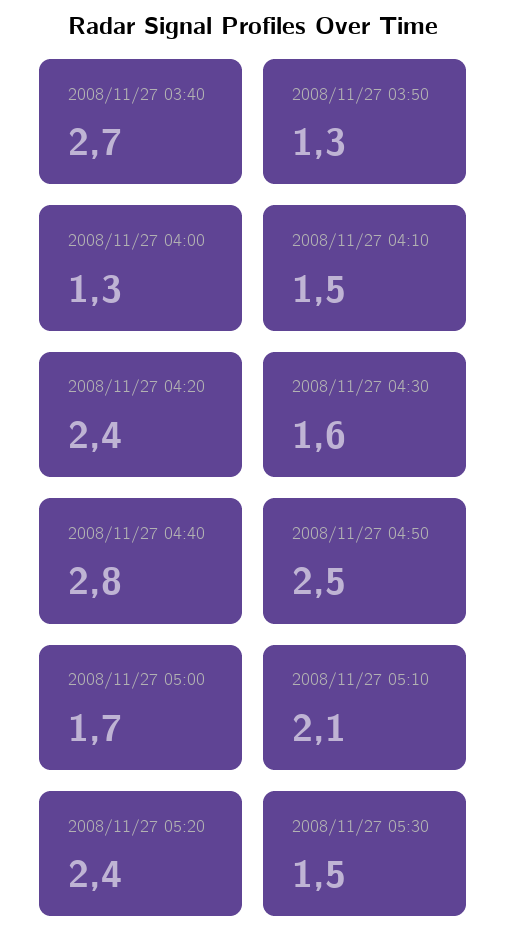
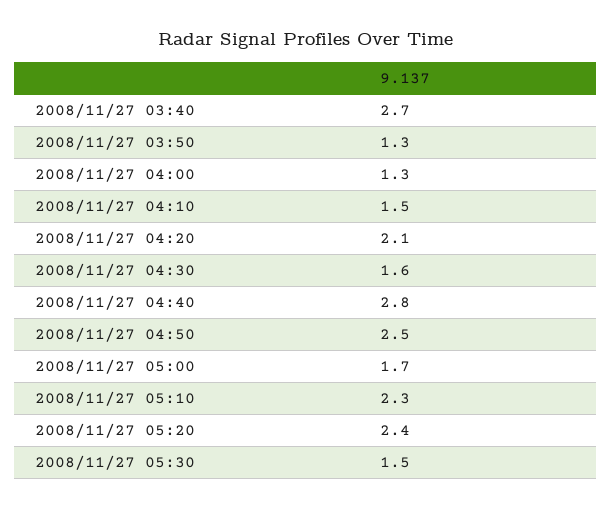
  {
    "2008/11/27 03:40": 2.7,
    "2008/11/27 03:50": 1.3,
    "2008/11/27 04:00": 1.3,
    "2008/11/27 04:10": 1.5,
-   "2008/11/27 04:20": 2.4,
+   "2008/11/27 04:20": 2.1,
    "2008/11/27 04:30": 1.6,
    "2008/11/27 04:40": 2.8,
    "2008/11/27 04:50": 2.5,
    "2008/11/27 05:00": 1.7,
-   "2008/11/27 05:10": 2.1,
+   "2008/11/27 05:10": 2.3,
    "2008/11/27 05:20": 2.4,
    "2008/11/27 05:30": 1.5
  }

